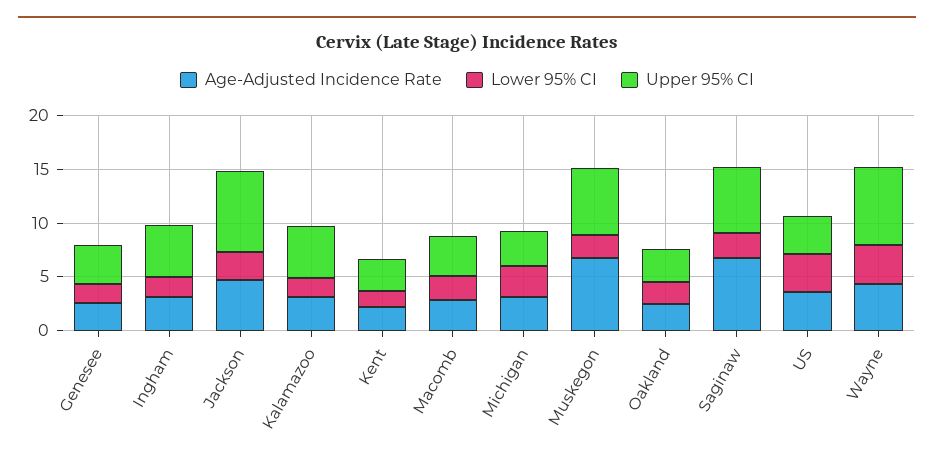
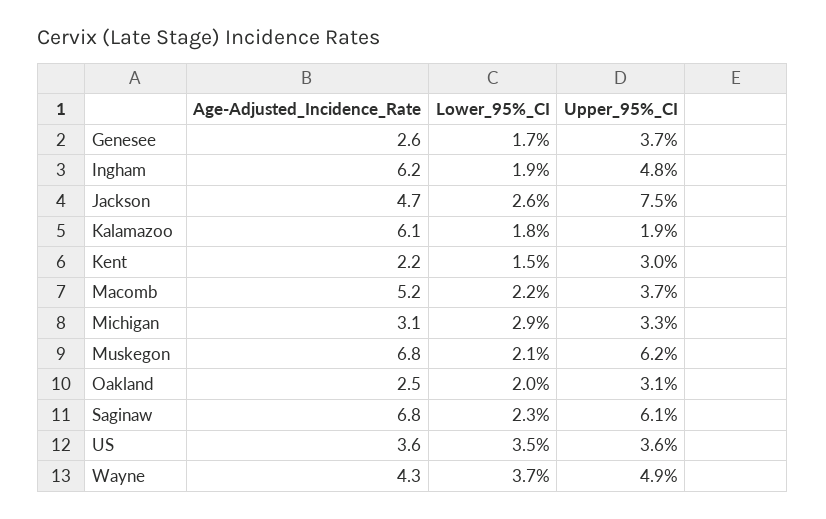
  {
    "Age-Adjusted Incidence Rate": {
      "Genesee": 2.6,
-     "Ingham": 3,
+     "Ingham": 6.2,
      "Jackson": 4.7,
-     "Kalamazoo": 3,
+     "Kalamazoo": 6.1,
      "Kent": 2.2,
-     "Macomb": 3,
+     "Macomb": 5.2,
      "Michigan": 3.1,
      "Muskegon": 6.8,
      "Oakland": 2.5,
      "Saginaw": 6.8,
      "US": 3.6,
      "Wayne": 4.3
    },
    "Lower 95% CI": {
      "Genesee": 1.7,
      "Ingham": 1.9,
      "Jackson": 2.6,
      "Kalamazoo": 1.8,
      "Kent": 1.5,
      "Macomb": 2.2,
      "Michigan": 2.9,
      "Muskegon": 2.1,
      "Oakland": 2,
      "Saginaw": 2.3,
      "US": 3.5,
      "Wayne": 3.7
    },
    "Upper 95% CI": {
      "Genesee": 3.7,
      "Ingham": 4.8,
      "Jackson": 7.5,
-     "Kalamazoo": 5,
+     "Kalamazoo": 1.9,
      "Kent": 3,
      "Macomb": 3.7,
      "Michigan": 3.3,
      "Muskegon": 6.2,
      "Oakland": 3.1,
      "Saginaw": 6.1,
      "US": 3.6,
-     "Wayne": 7
+     "Wayne": 4.9
    }
  }

